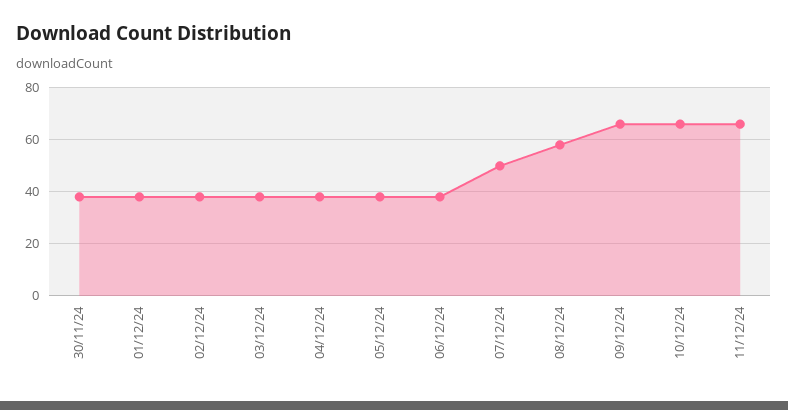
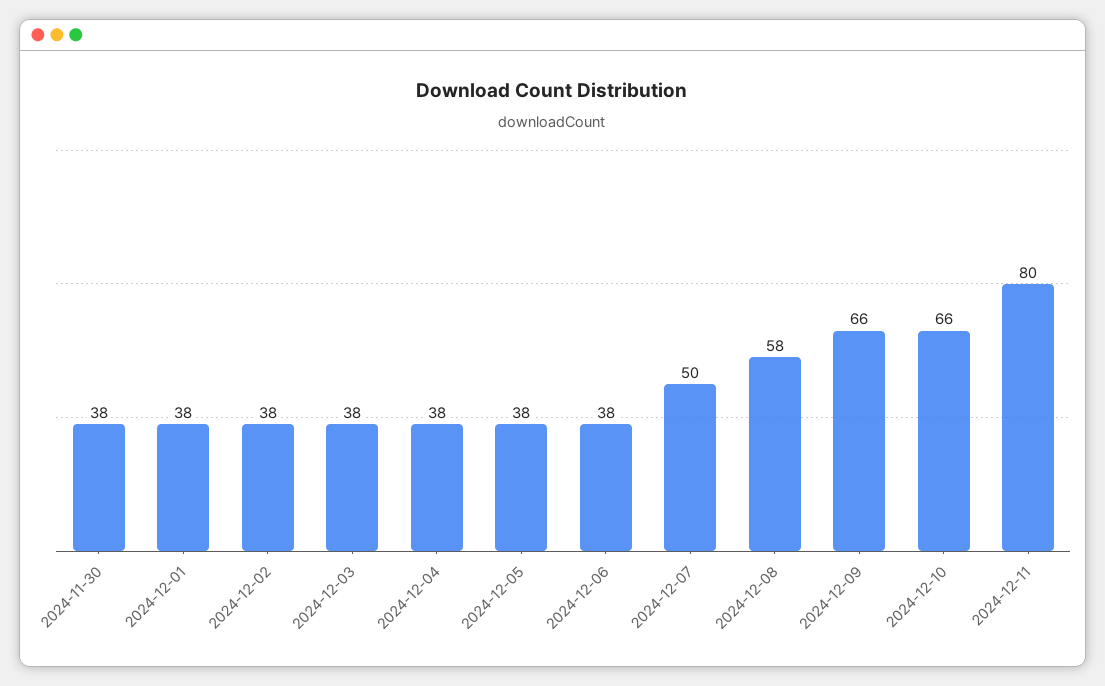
  {
    "30/11/24": 38,
    "01/12/24": 38,
    "02/12/24": 38,
    "03/12/24": 38,
    "04/12/24": 38,
    "05/12/24": 38,
    "06/12/24": 38,
    "07/12/24": 50,
    "08/12/24": 58,
    "09/12/24": 66,
    "10/12/24": 66,
-   "11/12/24": 65
+   "11/12/24": 80
  }

